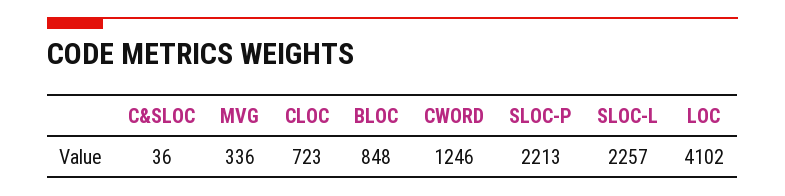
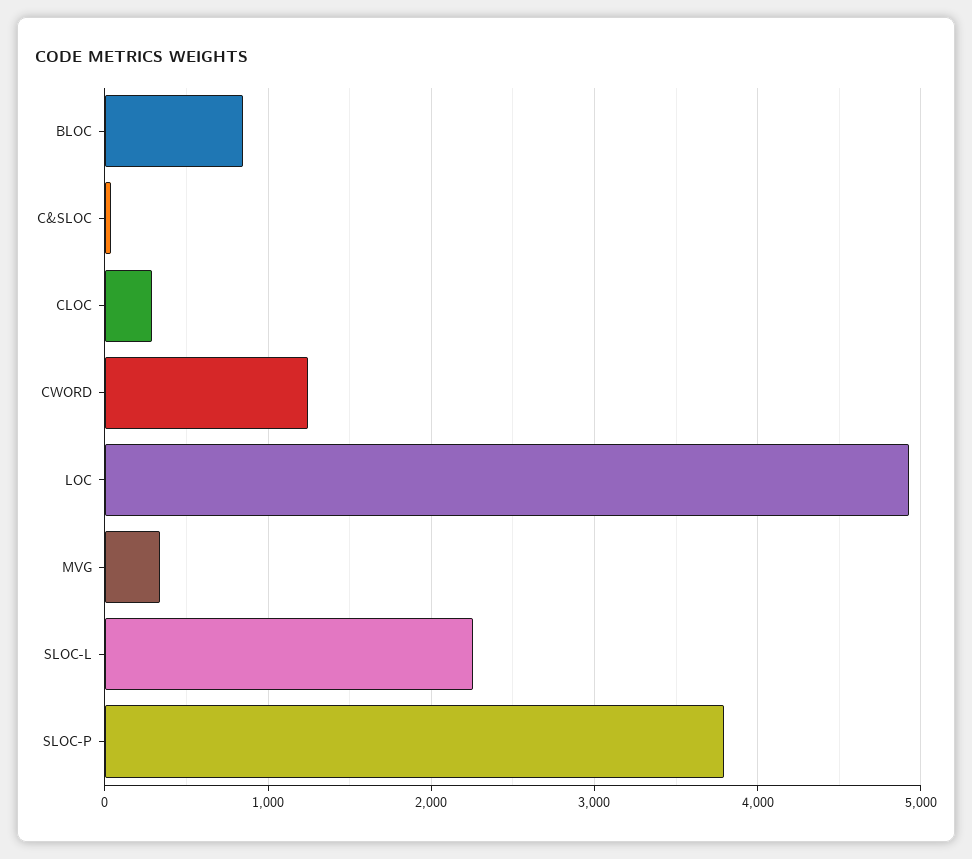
  {
    "C&SLOC": 36,
    "MVG": 336,
-   "CLOC": 723,
+   "CLOC": 300,
    "BLOC": 848,
    "CWORD": 1246,
-   "SLOC-P": 2213,
+   "SLOC-P": 3800,
    "SLOC-L": 2257,
-   "LOC": 4102
+   "LOC": 4900
  }

